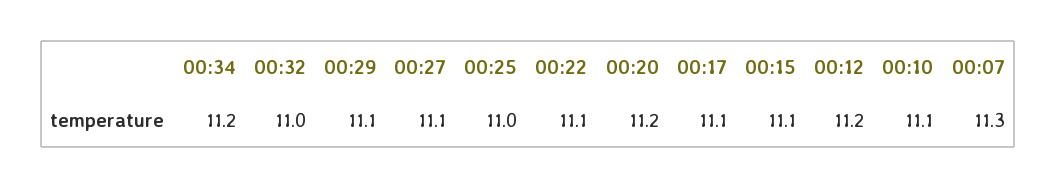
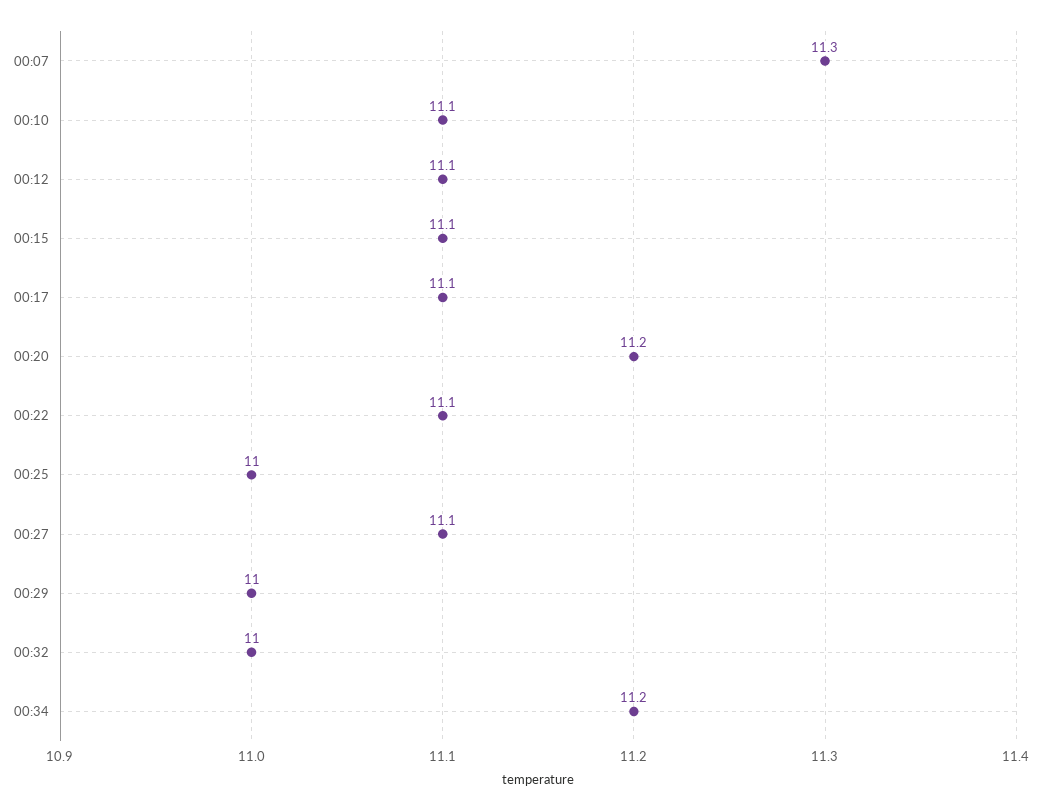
  {
    "00:34": 11.2,
    "00:32": 11,
-   "00:29": 11.1,
+   "00:29": 11,
    "00:27": 11.1,
    "00:25": 11,
    "00:22": 11.1,
    "00:20": 11.2,
    "00:17": 11.1,
    "00:15": 11.1,
-   "00:12": 11.2,
+   "00:12": 11.1,
    "00:10": 11.1,
    "00:07": 11.3
  }

